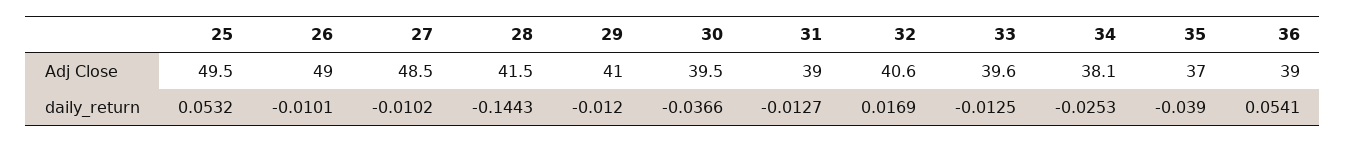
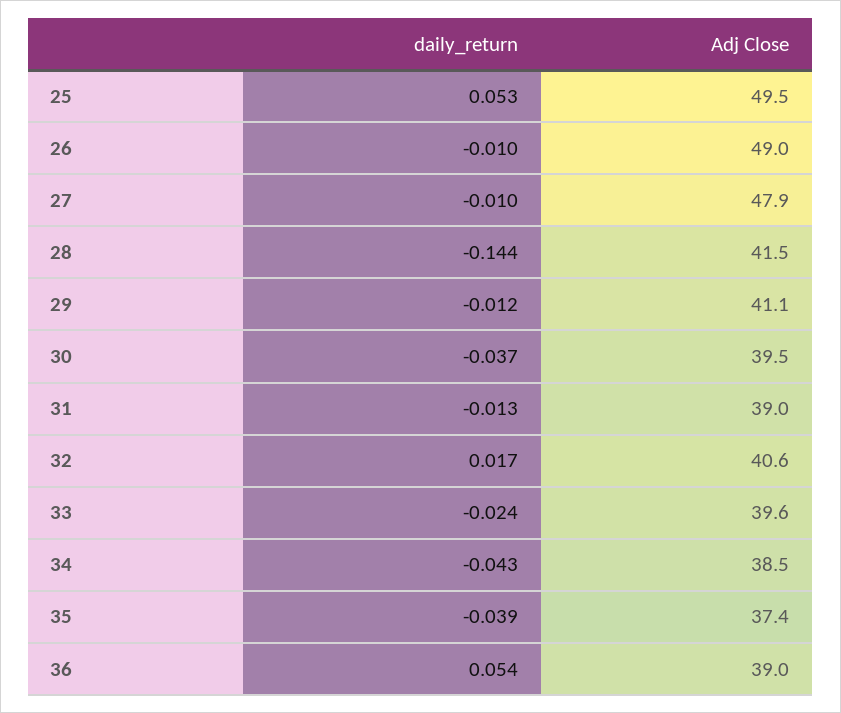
  {
    "25": {
      "Adj Close": 49.5,
      "daily_return": 0.0532
    },
    "26": {
      "Adj Close": 49,
      "daily_return": -0.0101
    },
    "27": {
-     "Adj Close": 48.5,
+     "Adj Close": 47.9,
      "daily_return": -0.0102
    },
    "28": {
      "Adj Close": 41.5,
      "daily_return": -0.1443
    },
    "29": {
-     "Adj Close": 41,
+     "Adj Close": 41.1,
      "daily_return": -0.012
    },
    "30": {
      "Adj Close": 39.5,
      "daily_return": -0.0366
    },
    "31": {
      "Adj Close": 39,
      "daily_return": -0.0127
    },
    "32": {
      "Adj Close": 40.6,
      "daily_return": 0.0169
    },
    "33": {
      "Adj Close": 39.6,
-     "daily_return": -0.0125
+     "daily_return": -0.024
    },
    "34": {
-     "Adj Close": 38.1,
+     "Adj Close": 38.5,
-     "daily_return": -0.0253
+     "daily_return": -0.043
    },
    "35": {
-     "Adj Close": 37,
+     "Adj Close": 37.4,
      "daily_return": -0.039
    },
    "36": {
      "Adj Close": 39,
      "daily_return": 0.0541
    }
  }

